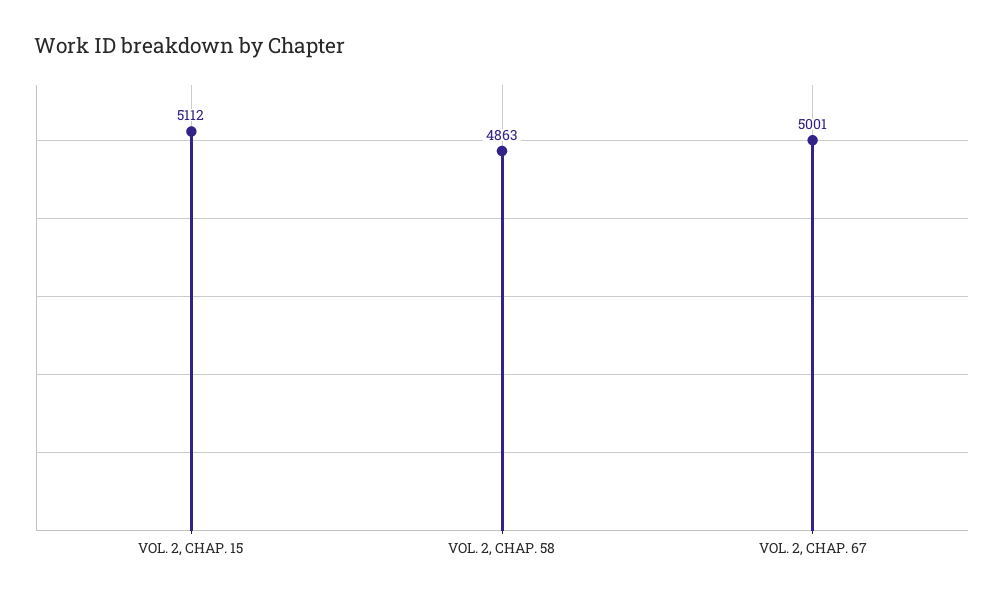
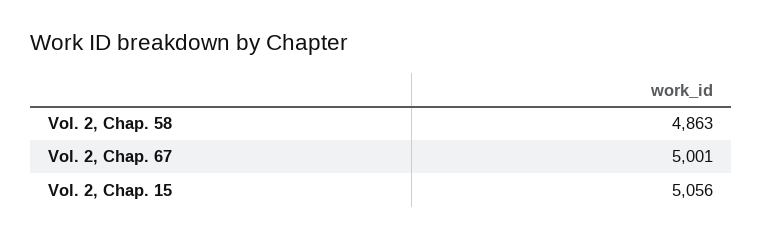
  {
-   "VOL. 2, CHAP. 15": 5112,
+   "VOL. 2, CHAP. 15": 5056,
    "VOL. 2, CHAP. 58": 4863,
    "VOL. 2, CHAP. 67": 5001
  }

